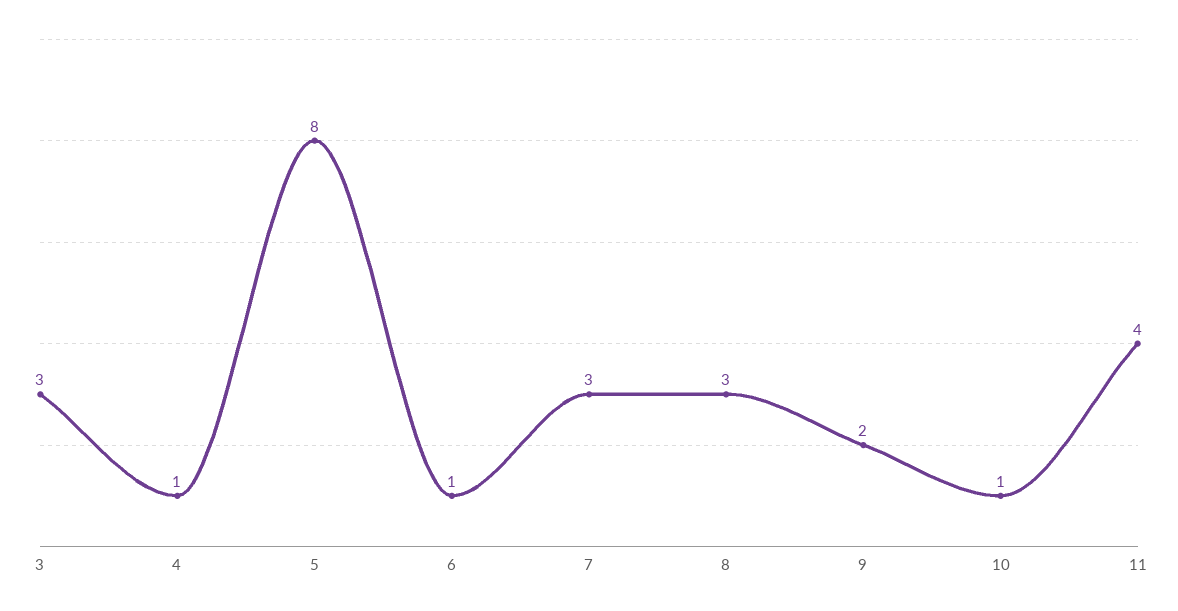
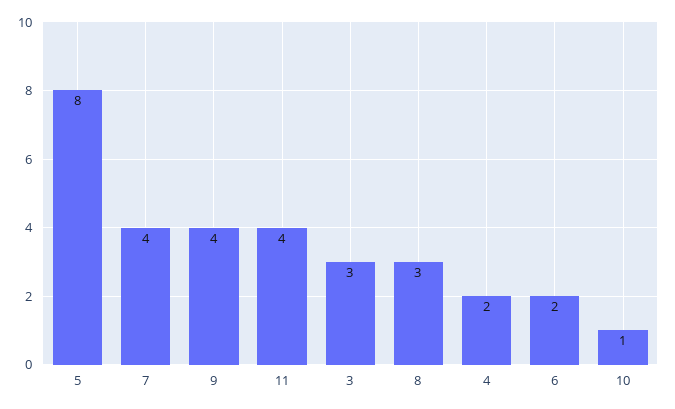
  {
    "3": 3,
-   "4": 1,
+   "4": 2,
    "5": 8,
-   "6": 1,
+   "6": 2,
-   "7": 3,
+   "7": 4,
    "8": 3,
-   "9": 2,
+   "9": 4,
    "10": 1,
    "11": 4
  }

